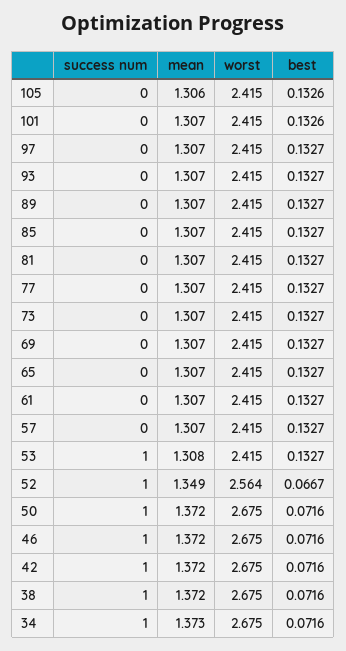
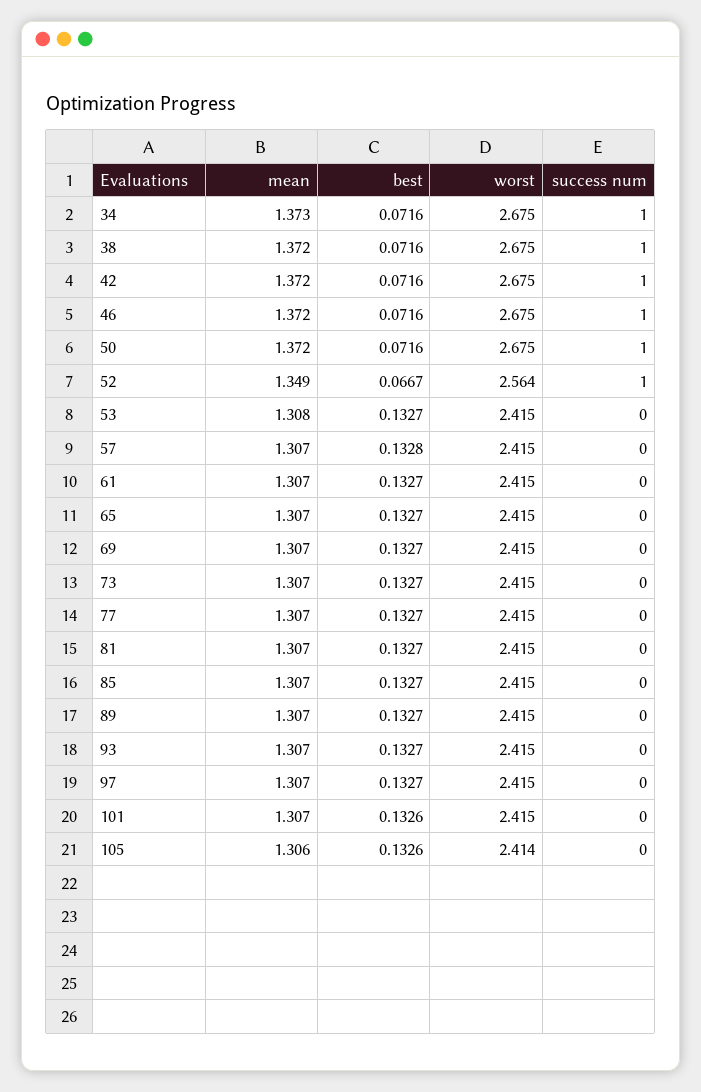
  {
    "success num": {
      "105": 0,
      "101": 0,
      "97": 0,
      "93": 0,
      "89": 0,
      "85": 0,
      "81": 0,
      "77": 0,
      "73": 0,
      "69": 0,
      "65": 0,
      "61": 0,
      "57": 0,
-     "53": 1,
+     "53": 0,
      "52": 1,
      "50": 1,
      "46": 1,
      "42": 1,
      "38": 1,
      "34": 1
    },
    "mean": {
      "105": 1.306,
      "101": 1.307,
      "97": 1.307,
      "93": 1.307,
      "89": 1.307,
      "85": 1.307,
      "81": 1.307,
      "77": 1.307,
      "73": 1.307,
      "69": 1.307,
      "65": 1.307,
      "61": 1.307,
      "57": 1.307,
      "53": 1.308,
      "52": 1.349,
      "50": 1.372,
      "46": 1.372,
      "42": 1.372,
      "38": 1.372,
      "34": 1.373
    },
    "worst": {
-     "105": 2.415,
+     "105": 2.414,
      "101": 2.415,
      "97": 2.415,
      "93": 2.415,
      "89": 2.415,
      "85": 2.415,
      "81": 2.415,
      "77": 2.415,
      "73": 2.415,
      "69": 2.415,
      "65": 2.415,
      "61": 2.415,
      "57": 2.415,
      "53": 2.415,
      "52": 2.564,
      "50": 2.675,
      "46": 2.675,
      "42": 2.675,
      "38": 2.675,
      "34": 2.675
    },
    "best": {
      "105": 0.1326,
      "101": 0.1326,
      "97": 0.1327,
      "93": 0.1327,
      "89": 0.1327,
      "85": 0.1327,
      "81": 0.1327,
      "77": 0.1327,
      "73": 0.1327,
      "69": 0.1327,
      "65": 0.1327,
      "61": 0.1327,
-     "57": 0.1327,
+     "57": 0.1328,
      "53": 0.1327,
      "52": 0.0667,
      "50": 0.0716,
      "46": 0.0716,
      "42": 0.0716,
      "38": 0.0716,
      "34": 0.0716
    }
  }

